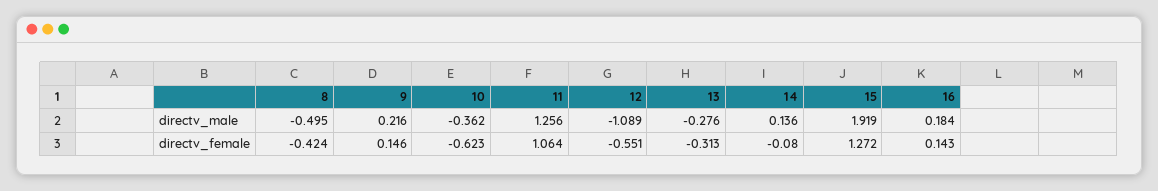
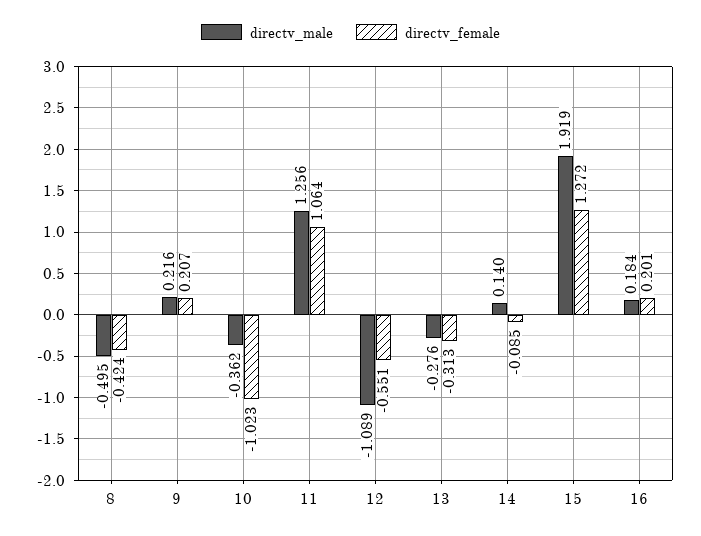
  {
    "directv_male": {
      "8": -0.495,
      "9": 0.216,
      "10": -0.362,
      "11": 1.256,
      "12": -1.089,
      "13": -0.276,
-     "14": 0.136,
+     "14": 0.14,
      "15": 1.919,
      "16": 0.184
    },
    "directv_female": {
      "8": -0.424,
-     "9": 0.146,
+     "9": 0.207,
-     "10": -0.623,
+     "10": -1.023,
      "11": 1.064,
      "12": -0.551,
      "13": -0.313,
-     "14": -0.08,
+     "14": -0.085,
      "15": 1.272,
-     "16": 0.143
+     "16": 0.201
    }
  }

